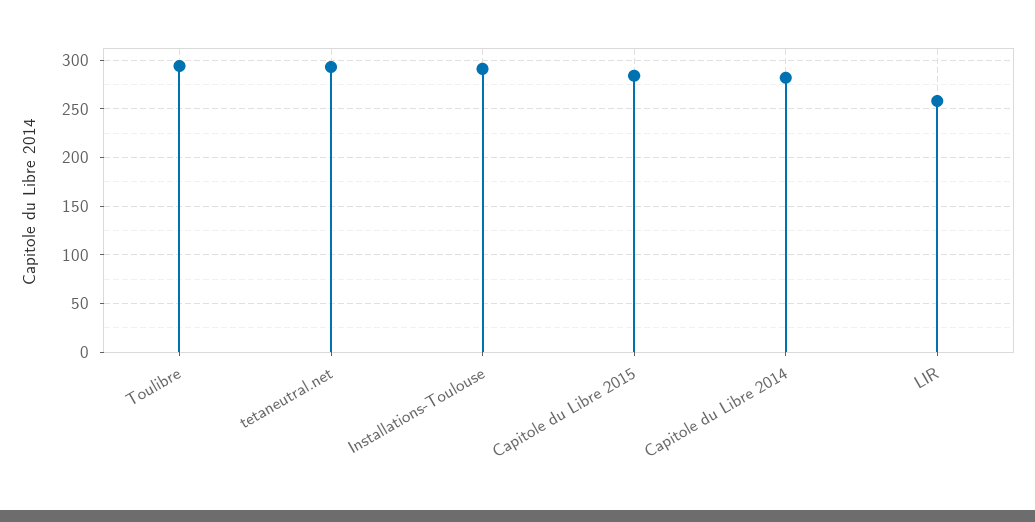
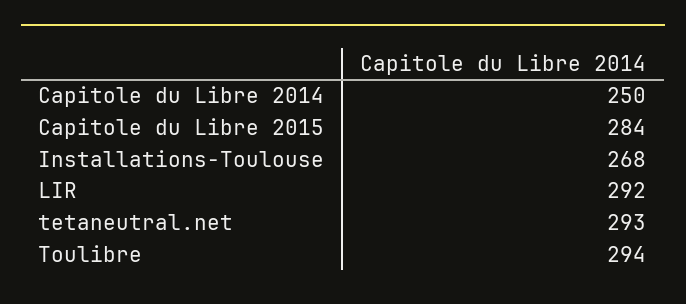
  {
    "Toulibre": 294,
    "tetaneutral.net": 293,
-   "Installations-Toulouse": 290,
+   "Installations-Toulouse": 268,
    "Capitole du Libre 2015": 284,
-   "Capitole du Libre 2014": 280,
+   "Capitole du Libre 2014": 250,
-   "LIR": 260
+   "LIR": 292
  }

